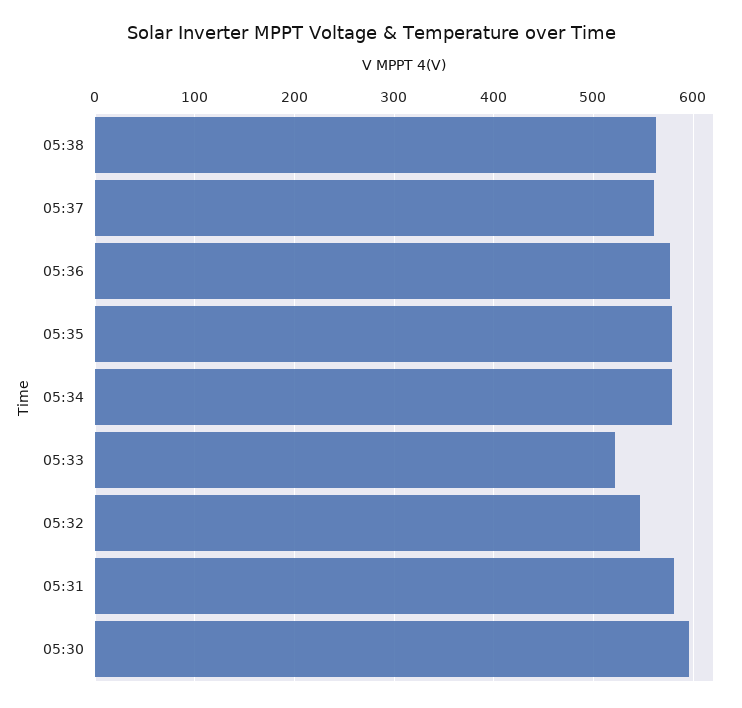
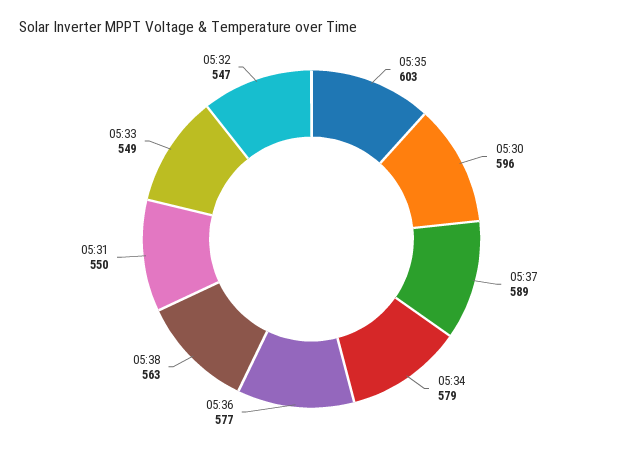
  {
    "05:38": 563,
-   "05:37": 560,
+   "05:37": 589,
    "05:36": 577,
-   "05:35": 580,
+   "05:35": 603,
    "05:34": 579,
-   "05:33": 520,
+   "05:33": 549,
    "05:32": 547,
-   "05:31": 580,
+   "05:31": 550,
    "05:30": 596
  }

